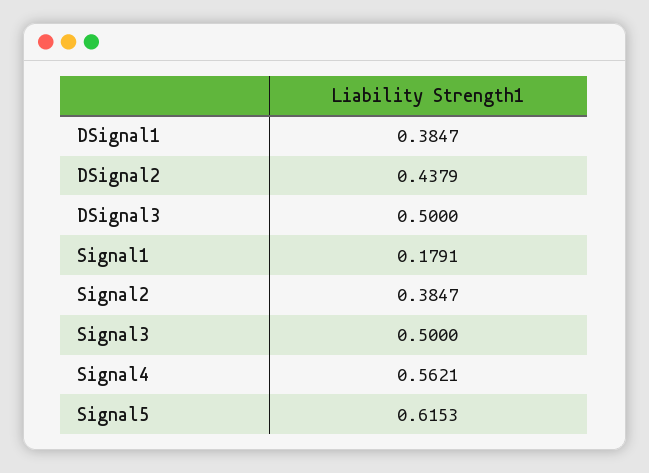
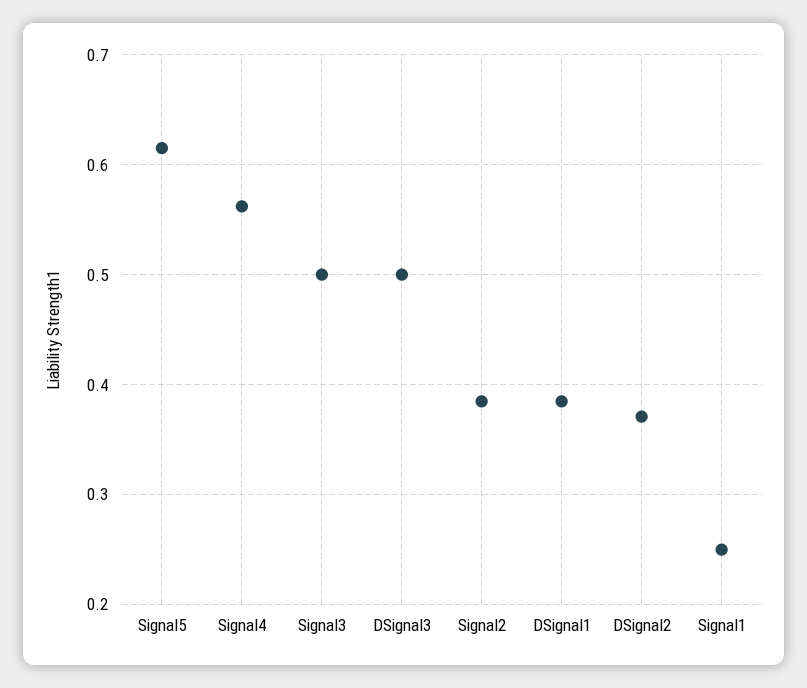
  {
    "DSignal1": 0.3847,
-   "DSignal2": 0.4379,
+   "DSignal2": 0.37,
    "DSignal3": 0.5,
-   "Signal1": 0.1791,
+   "Signal1": 0.25,
    "Signal2": 0.3847,
    "Signal3": 0.5,
    "Signal4": 0.5621,
    "Signal5": 0.6153
  }

